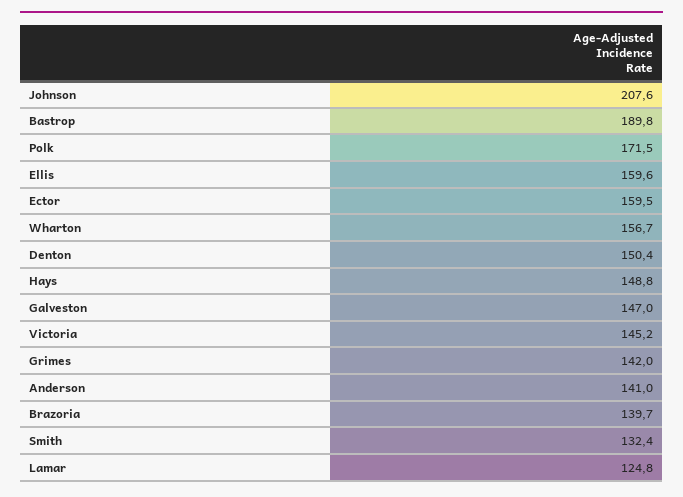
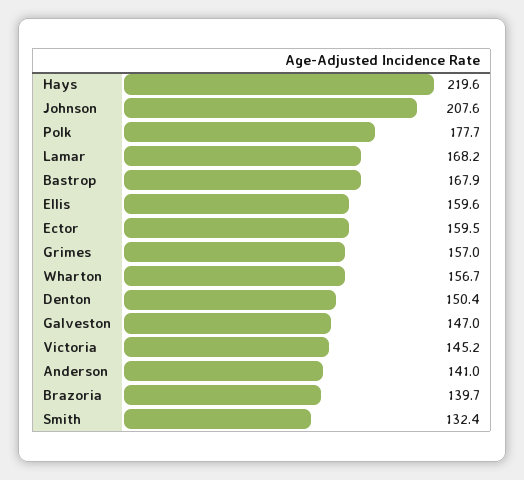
  {
    "Johnson": 207.6,
-   "Bastrop": 189.8,
+   "Bastrop": 167.9,
-   "Polk": 171.5,
+   "Polk": 177.7,
    "Ellis": 159.6,
    "Ector": 159.5,
    "Wharton": 156.7,
    "Denton": 150.4,
-   "Hays": 148.8,
+   "Hays": 219.6,
    "Galveston": 147,
    "Victoria": 145.2,
-   "Grimes": 142,
+   "Grimes": 157,
    "Anderson": 141,
    "Brazoria": 139.7,
    "Smith": 132.4,
-   "Lamar": 124.8
+   "Lamar": 168.2
  }

